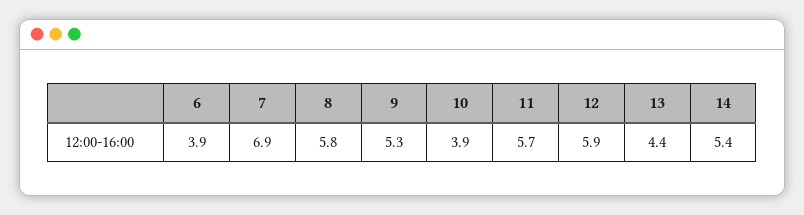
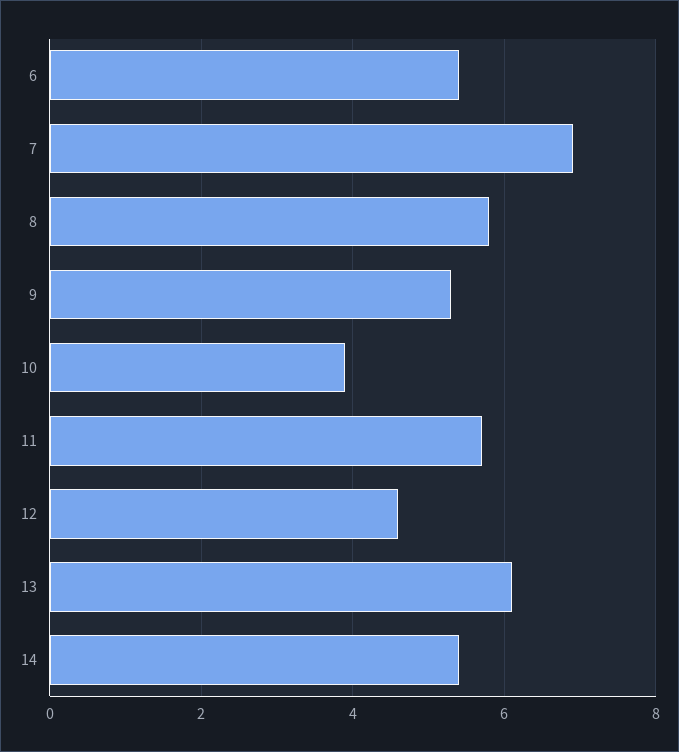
  {
-   "6": 3.9,
+   "6": 5.5,
    "7": 6.9,
    "8": 5.8,
    "9": 5.3,
    "10": 3.9,
    "11": 5.7,
-   "12": 5.9,
+   "12": 4.5,
-   "13": 4.4,
+   "13": 6,
    "14": 5.4
  }

